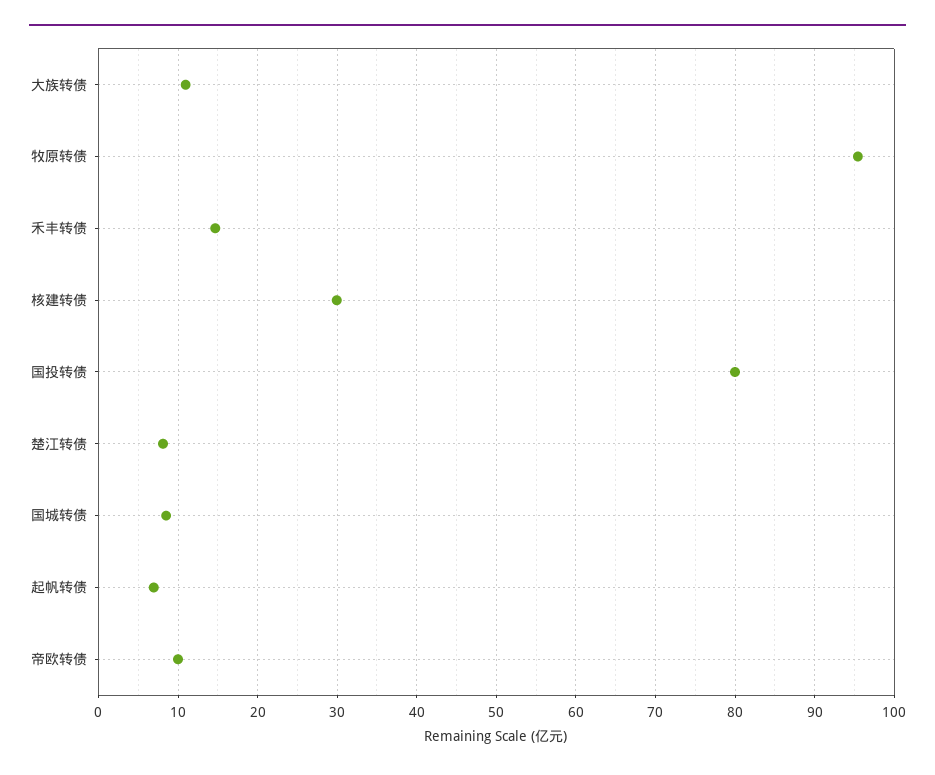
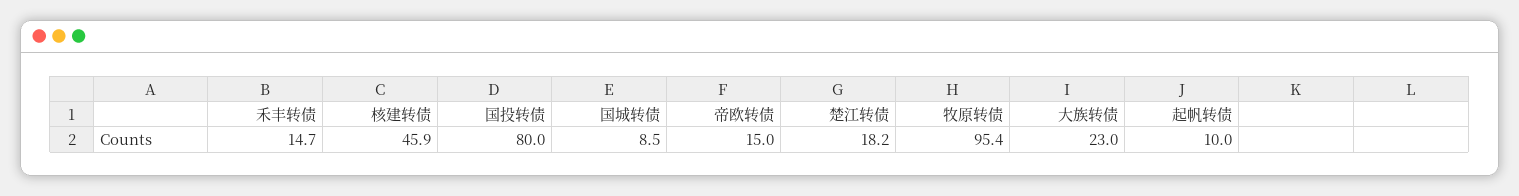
  {
-   "大族转债": 11,
+   "大族转债": 23,
    "牧原转债": 95.4,
    "禾丰转债": 14.7,
-   "核建转债": 30,
+   "核建转债": 45.9,
    "国投转债": 80,
-   "楚江转债": 8,
+   "楚江转债": 18.2,
    "国城转债": 8.5,
-   "起帆转债": 7,
+   "起帆转债": 10,
-   "帝欧转债": 10
+   "帝欧转债": 15
  }

